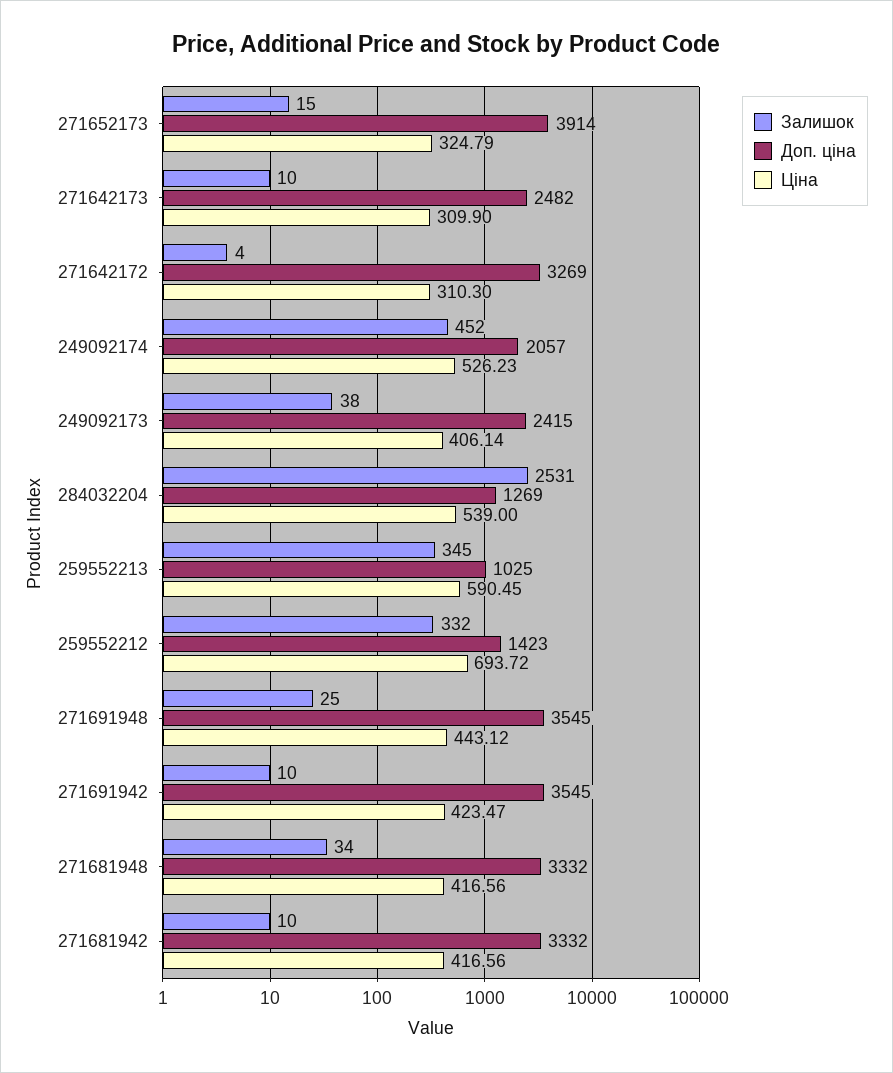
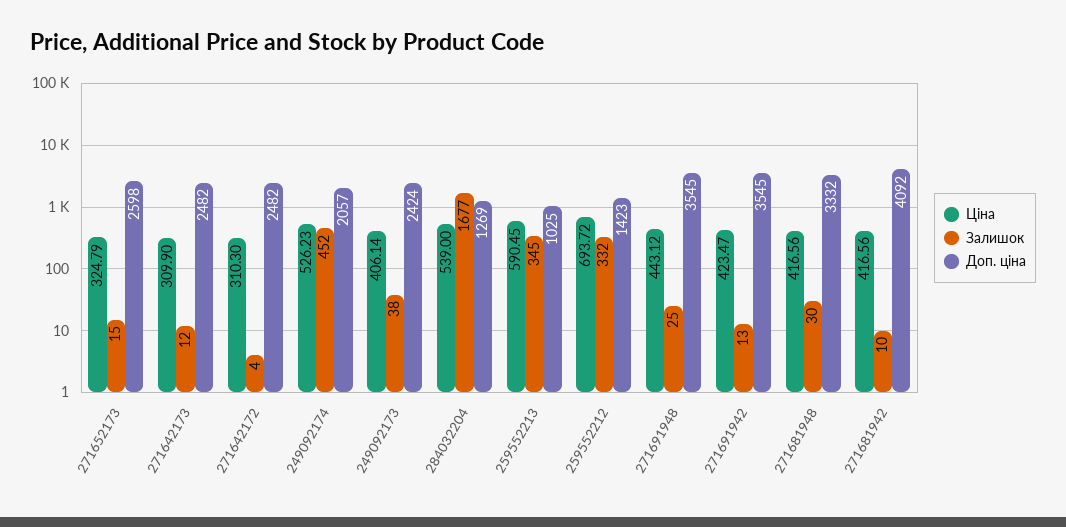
  {
    "Залишок": {
      "271652173": 15,
-     "271642173": 10,
+     "271642173": 12,
      "271642172": 4,
      "249092174": 452,
      "249092173": 38,
-     "284032204": 2531,
+     "284032204": 1677,
      "259552213": 345,
      "259552212": 332,
      "271691948": 25,
-     "271691942": 10,
+     "271691942": 13,
-     "271681948": 34,
+     "271681948": 30,
      "271681942": 10
    },
    "Доп. ціна": {
-     "271652173": 3914,
+     "271652173": 2598,
      "271642173": 2482,
-     "271642172": 3269,
+     "271642172": 2482,
      "249092174": 2057,
-     "249092173": 2415,
+     "249092173": 2424,
      "284032204": 1269,
      "259552213": 1025,
      "259552212": 1423,
      "271691948": 3545,
      "271691942": 3545,
      "271681948": 3332,
-     "271681942": 3332
+     "271681942": 4092
    },
    "Ціна": {
      "271652173": 324.79,
      "271642173": 309.9,
      "271642172": 310.3,
      "249092174": 526.23,
      "249092173": 406.14,
      "284032204": 539,
      "259552213": 590.45,
      "259552212": 693.72,
      "271691948": 443.12,
      "271691942": 423.47,
      "271681948": 416.56,
      "271681942": 416.56
    }
  }

